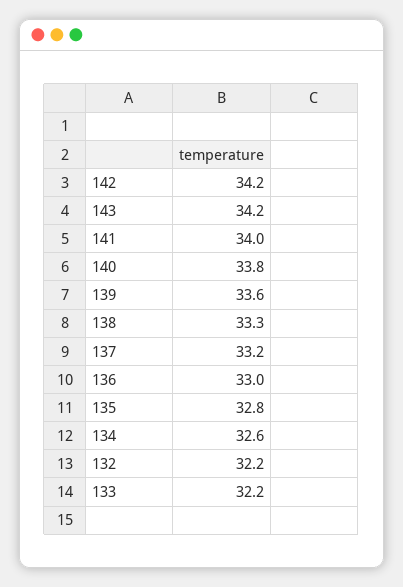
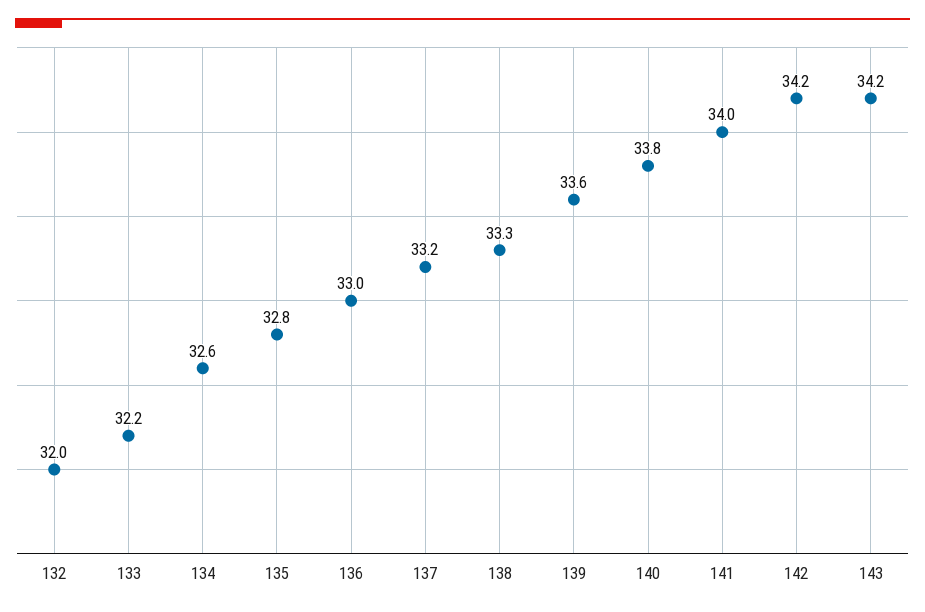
  {
    "142": 34.2,
    "143": 34.2,
    "141": 34,
    "140": 33.8,
    "139": 33.6,
    "138": 33.3,
    "137": 33.2,
    "136": 33,
    "135": 32.8,
    "134": 32.6,
-   "132": 32.2,
+   "132": 32,
    "133": 32.2
  }

